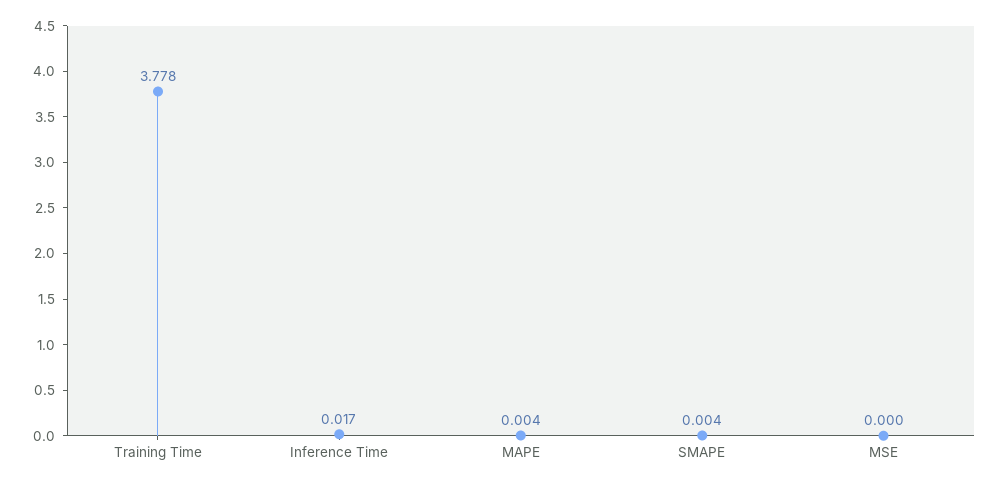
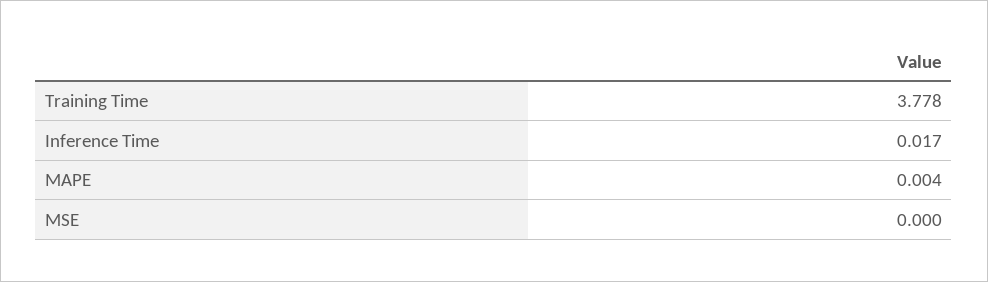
  {
    "Training Time": 3.778,
    "Inference Time": 0.017,
    "MAPE": 0.004,
-   "SMAPE": 0.004,
    "MSE": 0
  }

